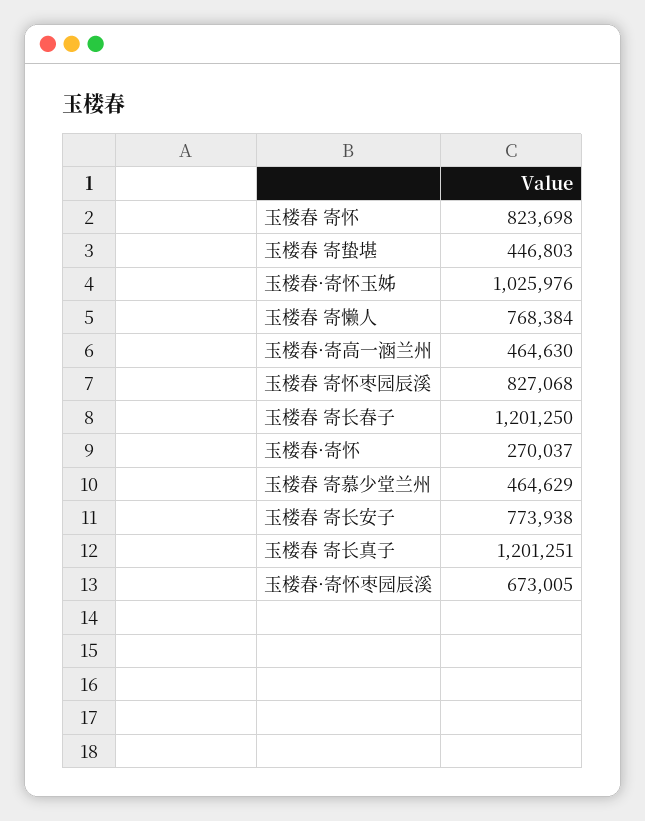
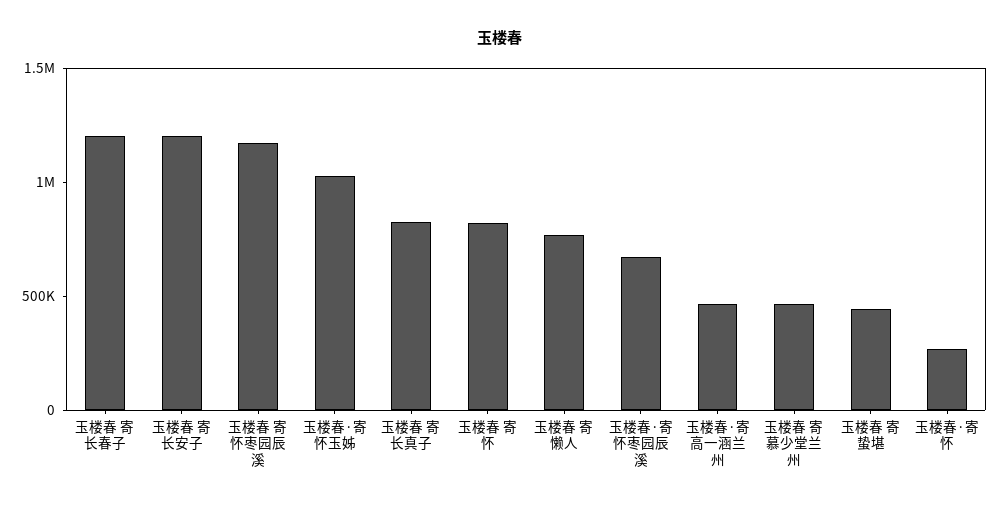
  {
    "玉楼春 寄怀": 823698,
    "玉楼春 寄蛰堪": 446803,
    "玉楼春·寄怀玉姊": 1025976,
    "玉楼春 寄懒人": 768384,
    "玉楼春·寄高一涵兰州": 464630,
-   "玉楼春 寄怀枣园辰溪": 827068,
+   "玉楼春 寄怀枣园辰溪": 1200000,
    "玉楼春 寄长春子": 1201250,
    "玉楼春·寄怀": 270037,
    "玉楼春 寄慕少堂兰州": 464629,
-   "玉楼春 寄长安子": 773938,
+   "玉楼春 寄长安子": 1200000,
-   "玉楼春 寄长真子": 1201251,
+   "玉楼春 寄长真子": 800000,
    "玉楼春·寄怀枣园辰溪": 673005
  }

